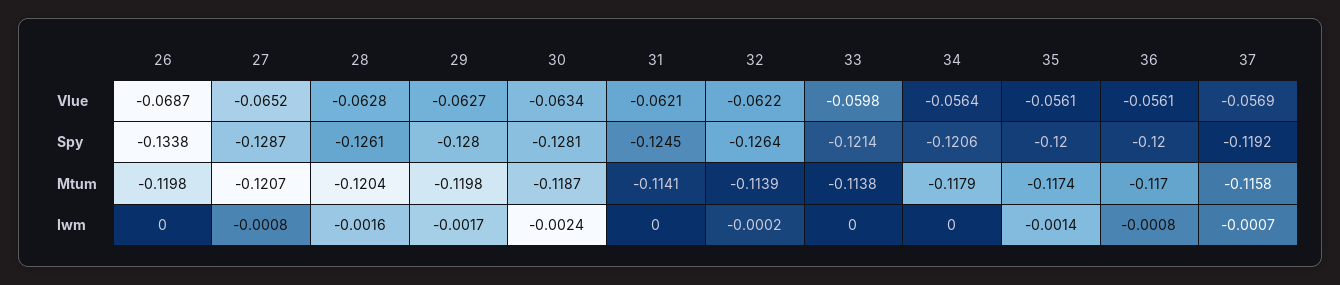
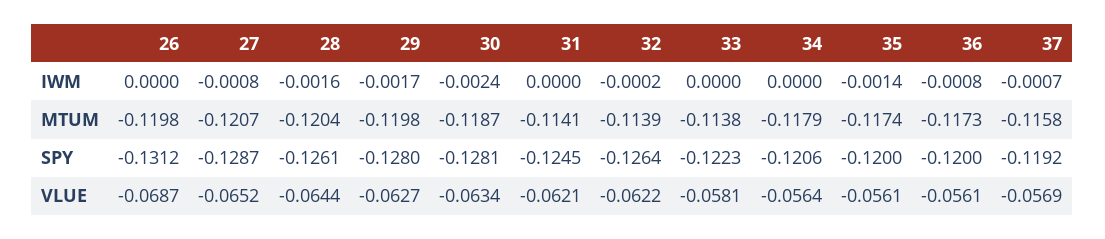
  {
    "26": {
      "Vlue": -0.0687,
-     "Spy": -0.1338,
+     "Spy": -0.1312,
      "Mtum": -0.1198,
      "Iwm": 0
    },
    "27": {
      "Vlue": -0.0652,
      "Spy": -0.1287,
      "Mtum": -0.1207,
      "Iwm": -0.0008
    },
    "28": {
-     "Vlue": -0.0628,
+     "Vlue": -0.0644,
      "Spy": -0.1261,
      "Mtum": -0.1204,
      "Iwm": -0.0016
    },
    "29": {
      "Vlue": -0.0627,
      "Spy": -0.128,
      "Mtum": -0.1198,
      "Iwm": -0.0017
    },
    "30": {
      "Vlue": -0.0634,
      "Spy": -0.1281,
      "Mtum": -0.1187,
      "Iwm": -0.0024
    },
    "31": {
      "Vlue": -0.0621,
      "Spy": -0.1245,
      "Mtum": -0.1141,
      "Iwm": 0
    },
    "32": {
      "Vlue": -0.0622,
      "Spy": -0.1264,
      "Mtum": -0.1139,
      "Iwm": -0.0002
    },
    "33": {
-     "Vlue": -0.0598,
+     "Vlue": -0.0581,
-     "Spy": -0.1214,
+     "Spy": -0.1223,
      "Mtum": -0.1138,
      "Iwm": 0
    },
    "34": {
      "Vlue": -0.0564,
      "Spy": -0.1206,
      "Mtum": -0.1179,
      "Iwm": 0
    },
    "35": {
      "Vlue": -0.0561,
      "Spy": -0.12,
      "Mtum": -0.1174,
      "Iwm": -0.0014
    },
    "36": {
      "Vlue": -0.0561,
      "Spy": -0.12,
-     "Mtum": -0.117,
+     "Mtum": -0.1173,
      "Iwm": -0.0008
    },
    "37": {
      "Vlue": -0.0569,
      "Spy": -0.1192,
      "Mtum": -0.1158,
      "Iwm": -0.0007
    }
  }

